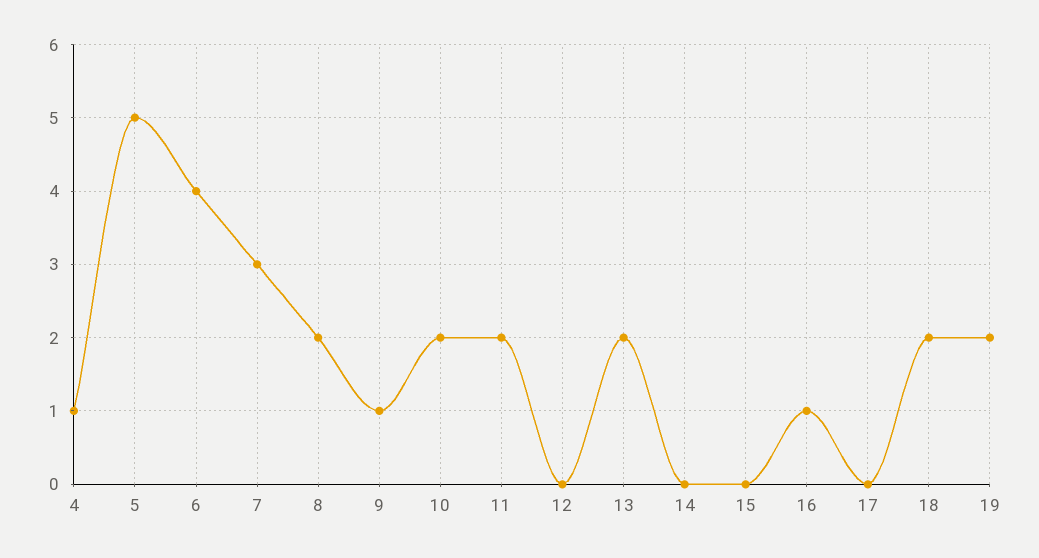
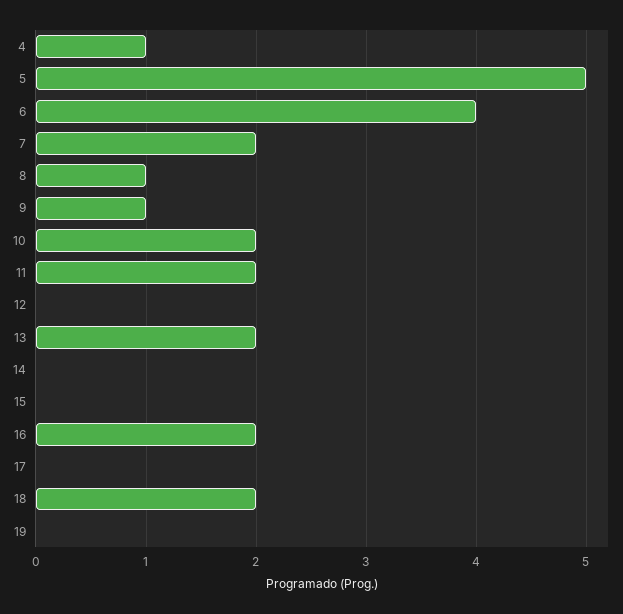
  {
    "4": 1,
    "5": 5,
    "6": 4,
-   "7": 3,
+   "7": 2,
-   "8": 2,
+   "8": 1,
    "9": 1,
    "10": 2,
    "11": 2,
    "12": 0,
    "13": 2,
    "14": 0,
    "15": 0,
-   "16": 1,
+   "16": 2,
    "17": 0,
    "18": 2,
-   "19": 2
+   "19": 0
  }

